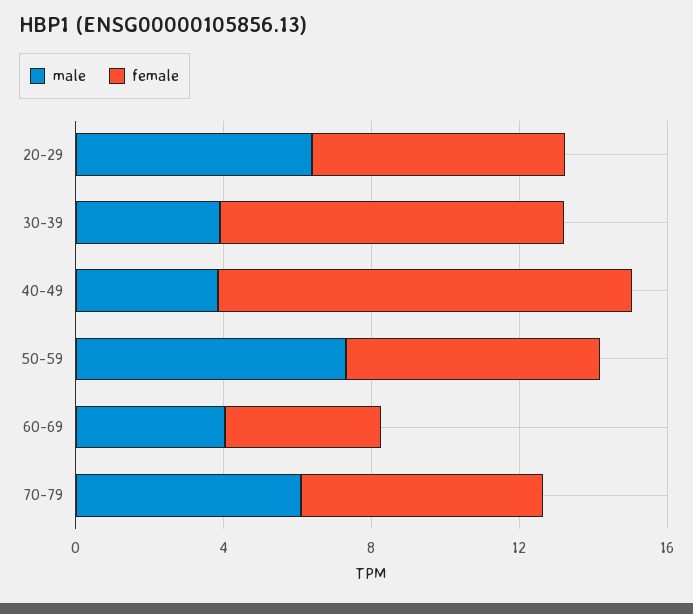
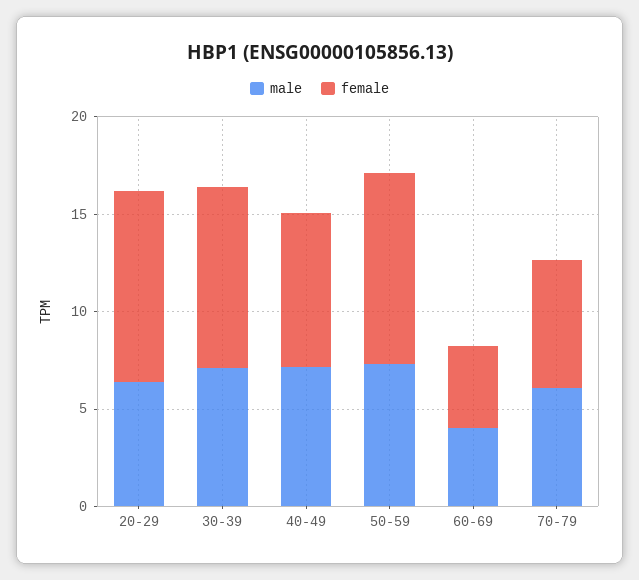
  {
    "male": {
      "20-29": 6,
-     "30-39": 4,
+     "30-39": 7,
-     "40-49": 4,
+     "40-49": 7,
      "50-59": 7,
      "60-69": 4,
      "70-79": 6
    },
    "female": {
-     "20-29": 7,
+     "20-29": 10,
      "30-39": 9,
-     "40-49": 11,
+     "40-49": 8,
-     "50-59": 7,
+     "50-59": 10,
      "60-69": 4,
      "70-79": 7
    }
  }

